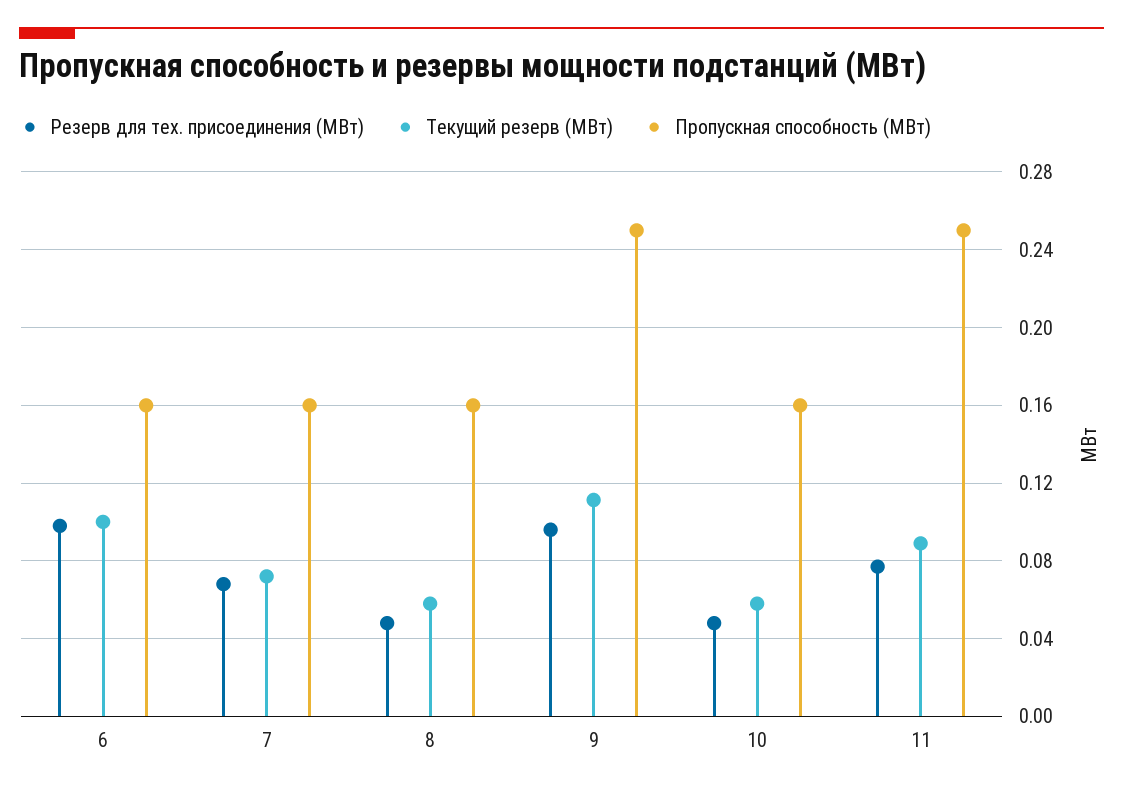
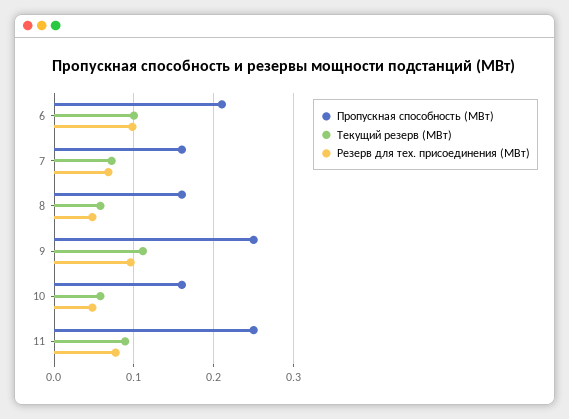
  {
    "Резерв для тех. присоединения (МВт)": {
      "6": 0.1,
      "7": 0.07,
      "8": 0.05,
      "9": 0.095,
      "10": 0.05,
      "11": 0.075
    },
    "Текущий резерв (МВт)": {
      "6": 0.1,
      "7": 0.07,
      "8": 0.06,
      "9": 0.11,
      "10": 0.06,
      "11": 0.09
    },
    "Пропускная способность (МВт)": {
-     "6": 0.16,
+     "6": 0.21,
      "7": 0.16,
      "8": 0.16,
      "9": 0.25,
      "10": 0.16,
      "11": 0.25
    }
  }

